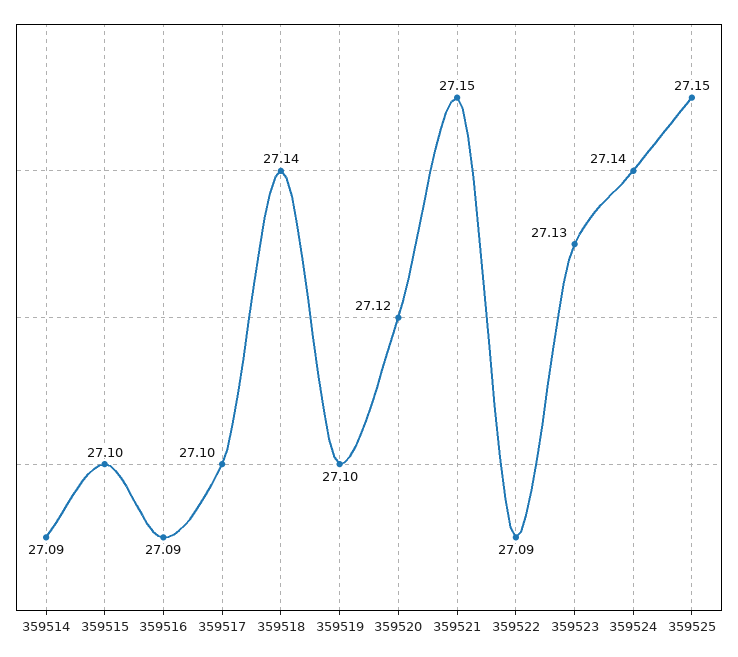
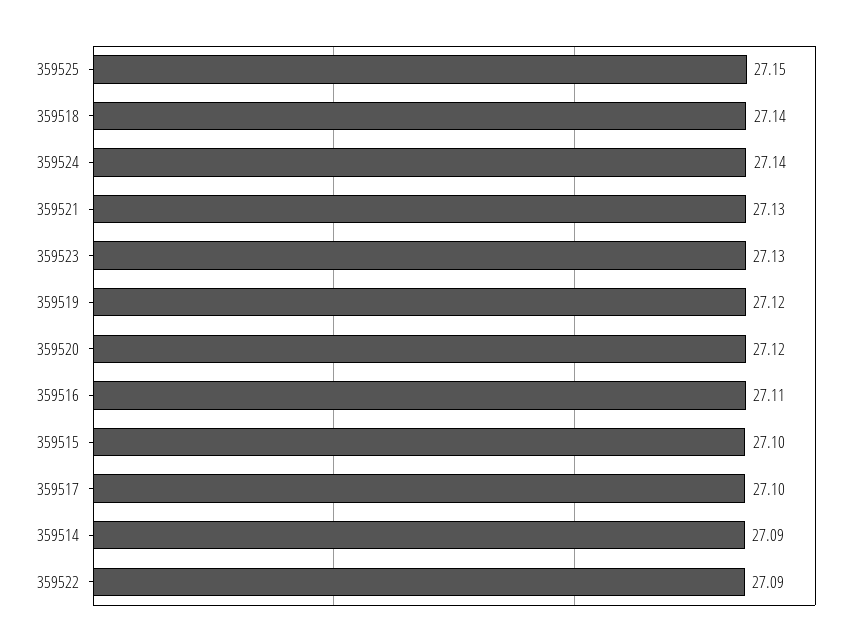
  {
    "359514": 27.09,
    "359515": 27.1,
-   "359516": 27.09,
+   "359516": 27.11,
    "359517": 27.1,
    "359518": 27.14,
-   "359519": 27.1,
+   "359519": 27.12,
    "359520": 27.12,
-   "359521": 27.15,
+   "359521": 27.13,
    "359522": 27.09,
    "359523": 27.13,
    "359524": 27.14,
    "359525": 27.15
  }

